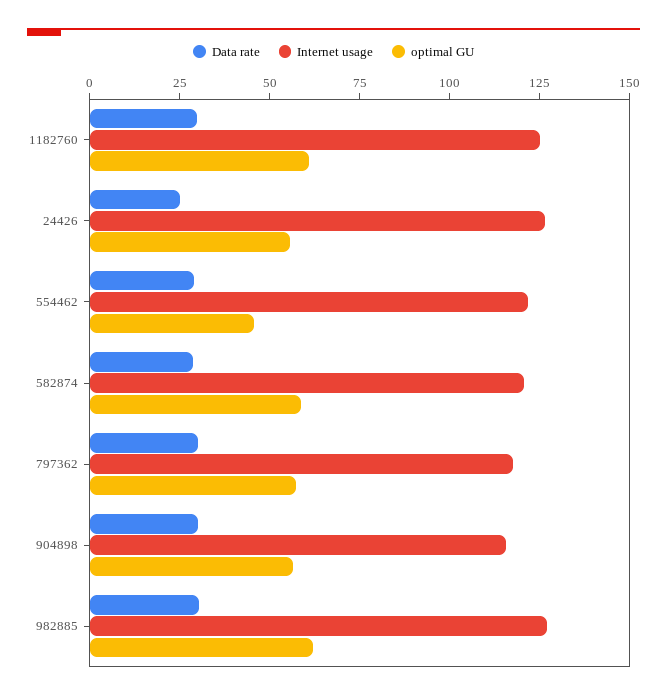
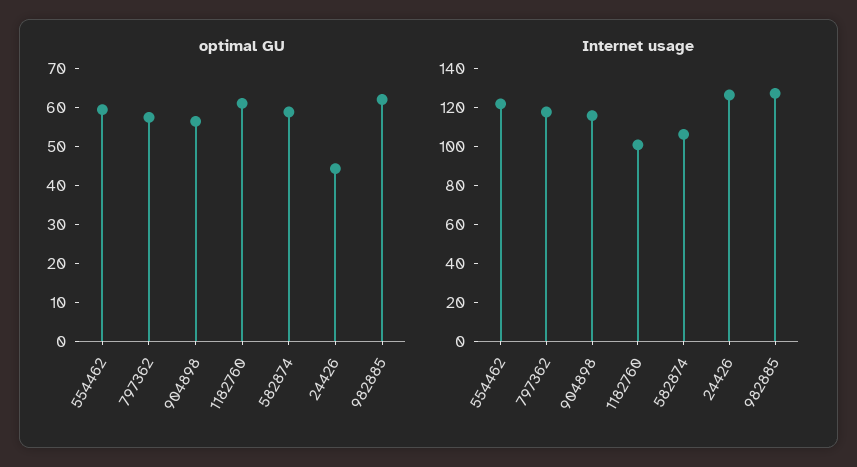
  {
-   "Data rate": {
-     "1182760": 30,
-     "24426": 25,
-     "554462": 30,
-     "582874": 30,
-     "797362": 30,
-     "904898": 30,
-     "982885": 30
-   },
    "Internet usage": {
-     "1182760": 125,
+     "1182760": 100,
      "24426": 125,
      "554462": 120,
-     "582874": 120,
+     "582874": 105,
      "797362": 120,
      "904898": 115,
      "982885": 125
    },
    "optimal GU": {
      "1182760": 60,
-     "24426": 55,
+     "24426": 45,
-     "554462": 45,
+     "554462": 60,
      "582874": 60,
      "797362": 57.5,
      "904898": 57.5,
      "982885": 62.5
    }
  }

